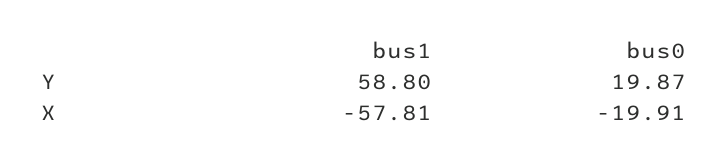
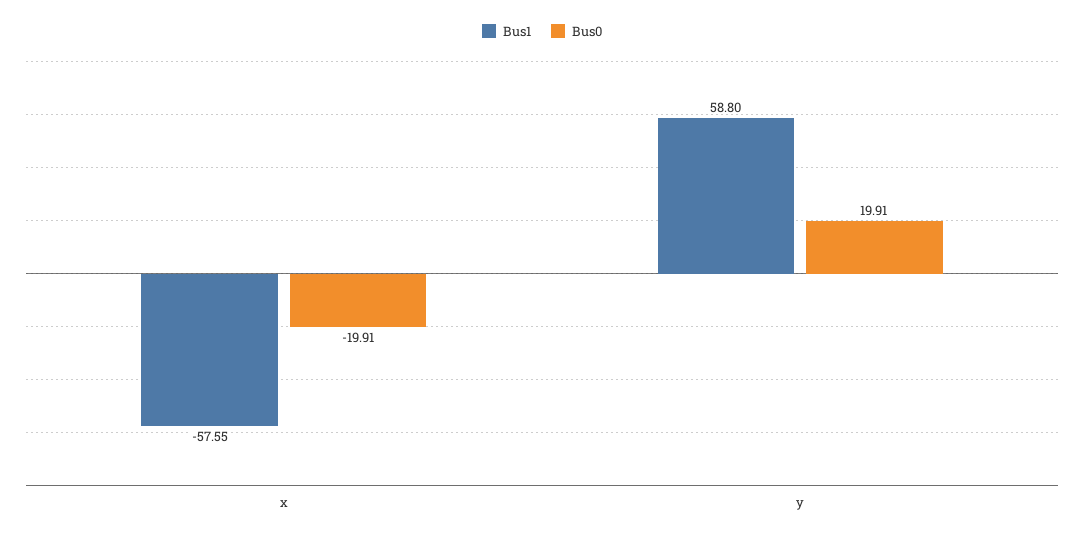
  {
    "bus1": {
      "Y": 58.8,
-     "X": -57.81
+     "X": -57.55
    },
    "bus0": {
-     "Y": 19.87,
+     "Y": 19.91,
      "X": -19.91
    }
  }

